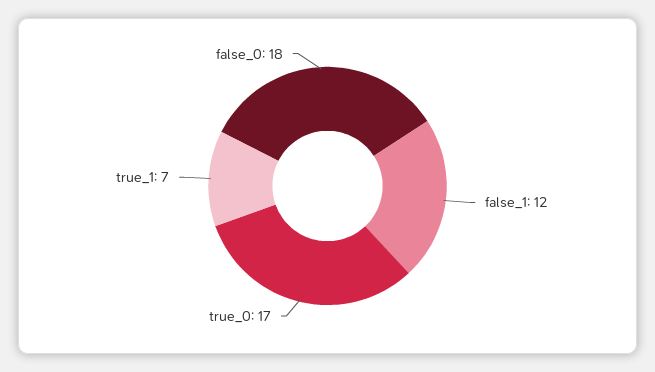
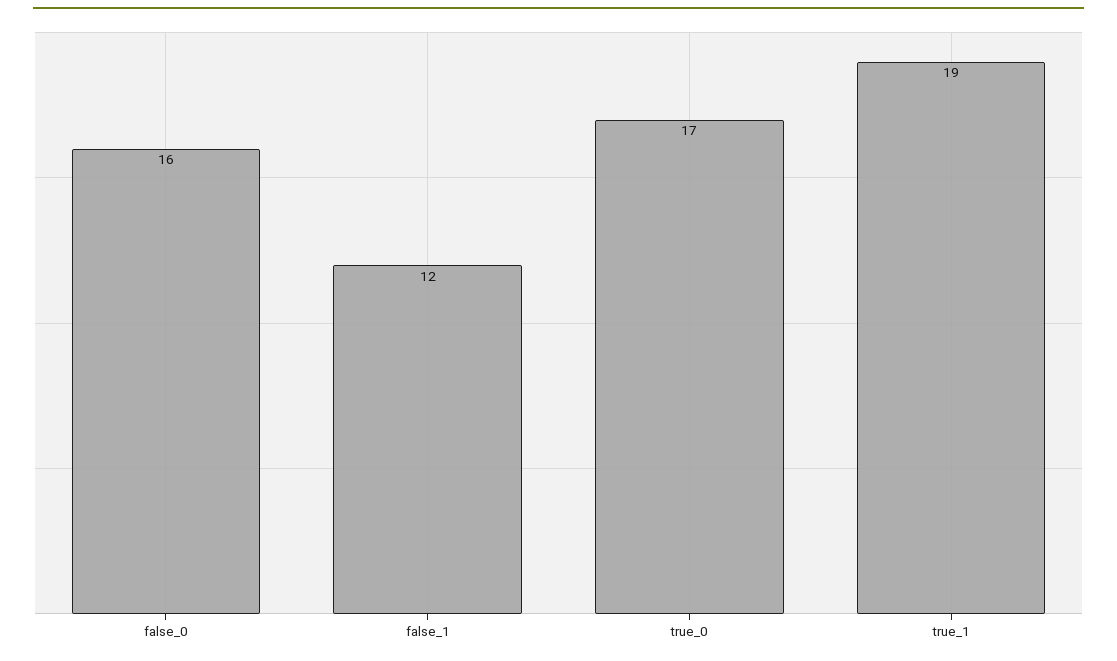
  {
    "false_1": 12,
    "true_0": 17,
-   "true_1": 7,
+   "true_1": 19,
-   "false_0": 18
+   "false_0": 16
  }

